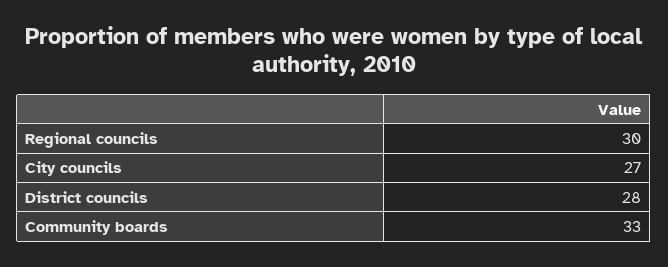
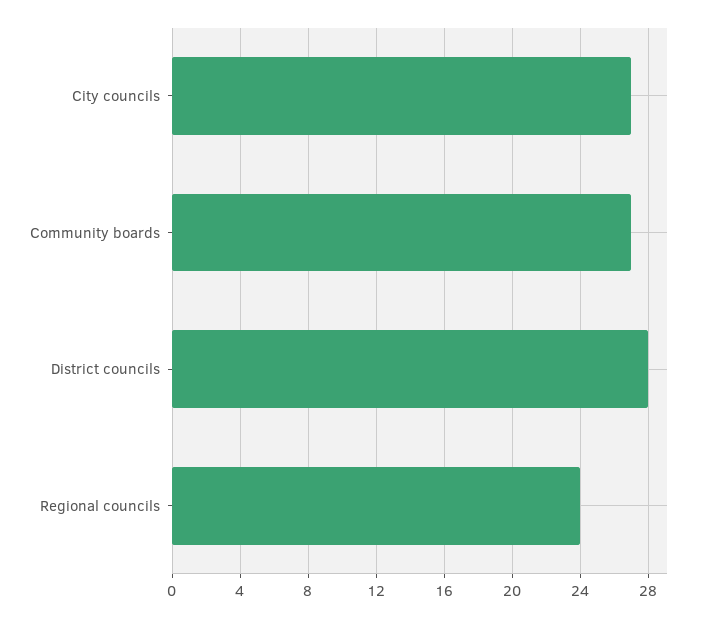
  {
-   "Regional councils": 30,
+   "Regional councils": 24,
    "City councils": 27,
    "District councils": 28,
-   "Community boards": 33
+   "Community boards": 27
  }

